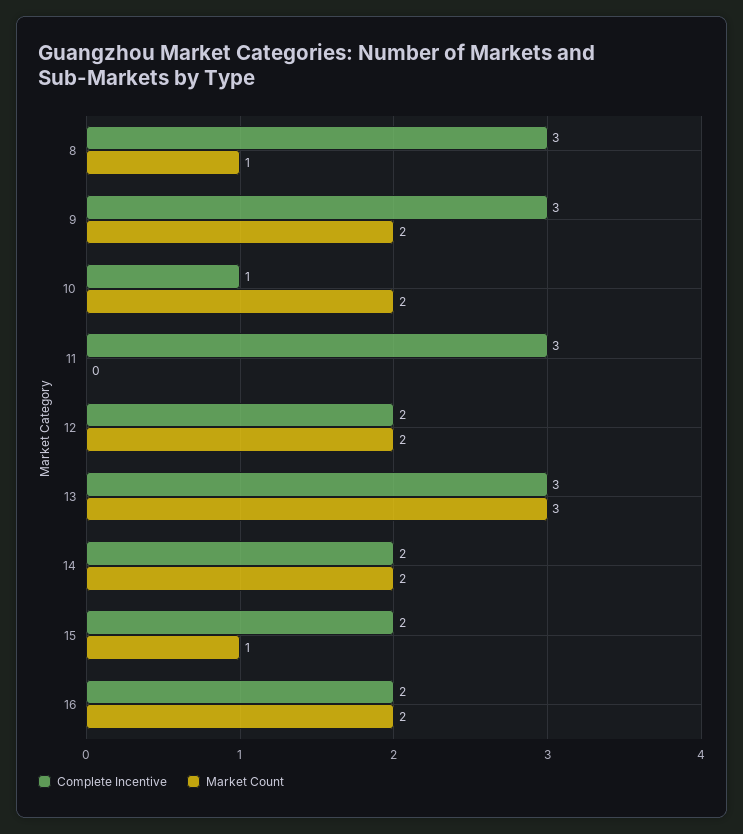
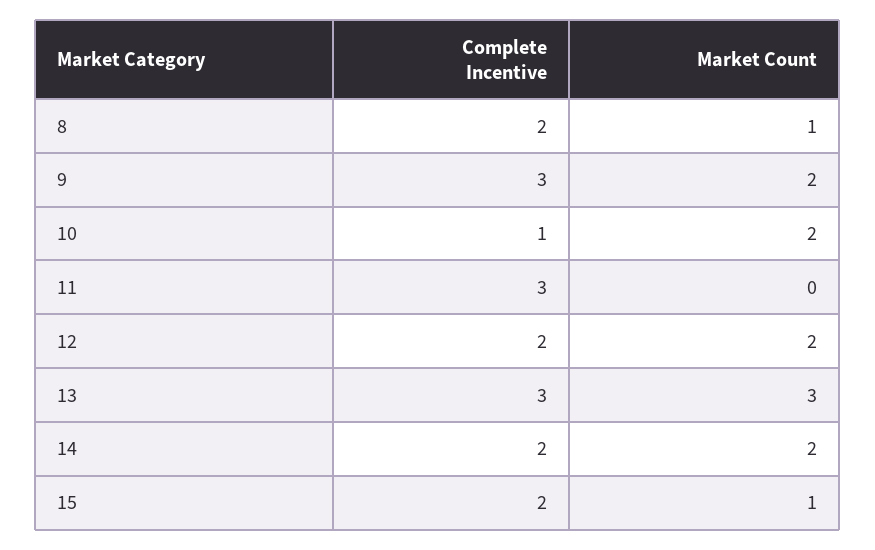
  {
    "Complete Incentive": {
-     "8": 3,
+     "8": 2,
      "9": 3,
      "10": 1,
      "11": 3,
      "12": 2,
      "13": 3,
      "14": 2,
-     "15": 2,
+     "15": 2
-     "16": 2
    },
    "Market Count": {
      "8": 1,
      "9": 2,
      "10": 2,
      "11": 0,
      "12": 2,
      "13": 3,
      "14": 2,
-     "15": 1,
+     "15": 1
-     "16": 2
    }
  }

